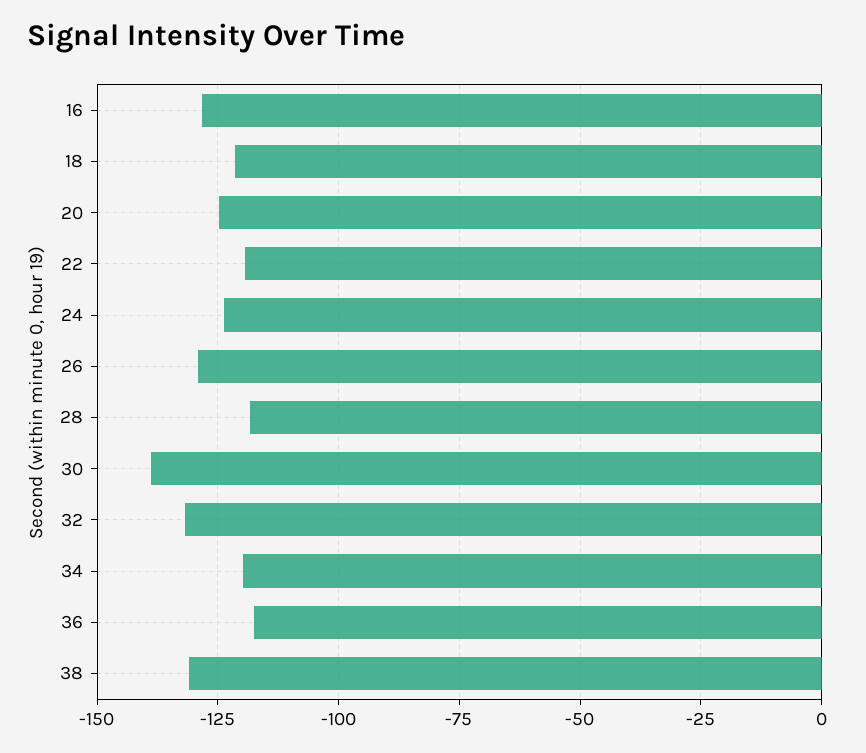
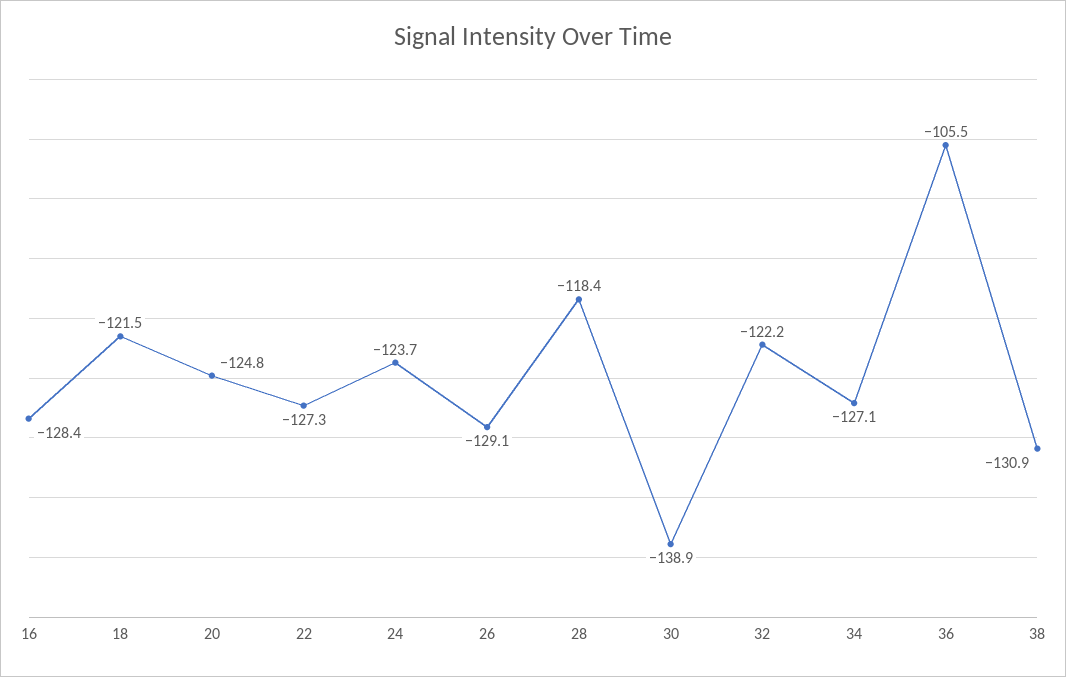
  {
    "16": -128.4,
    "18": -121.5,
    "20": -124.8,
-   "22": -120,
+   "22": -127.3,
    "24": -123.7,
    "26": -129.1,
    "28": -118.4,
    "30": -138.9,
-   "32": -132.5,
+   "32": -122.2,
-   "34": -120,
+   "34": -127.1,
-   "36": -117.5,
+   "36": -105.5,
    "38": -130.9
  }

